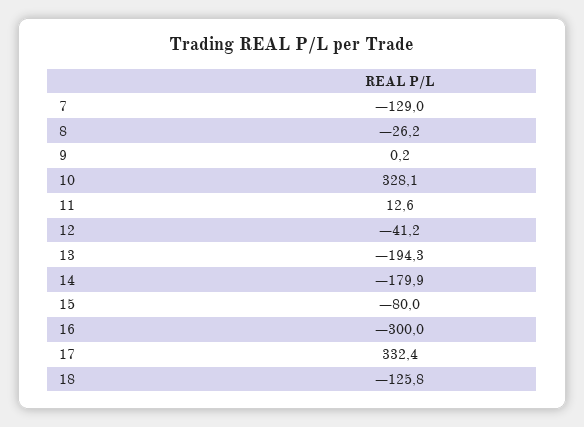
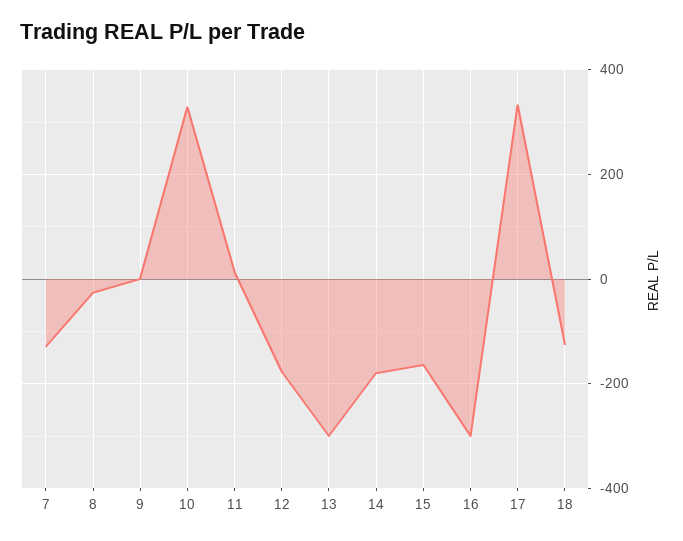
  {
    "7": -129,
    "8": -26.2,
    "9": 0.2,
    "10": 328.1,
    "11": 12.6,
-   "12": -41.2,
+   "12": -180,
-   "13": -194.3,
+   "13": -300,
    "14": -179.9,
-   "15": -80,
+   "15": -160,
    "16": -300,
    "17": 332.4,
    "18": -125.8
  }

